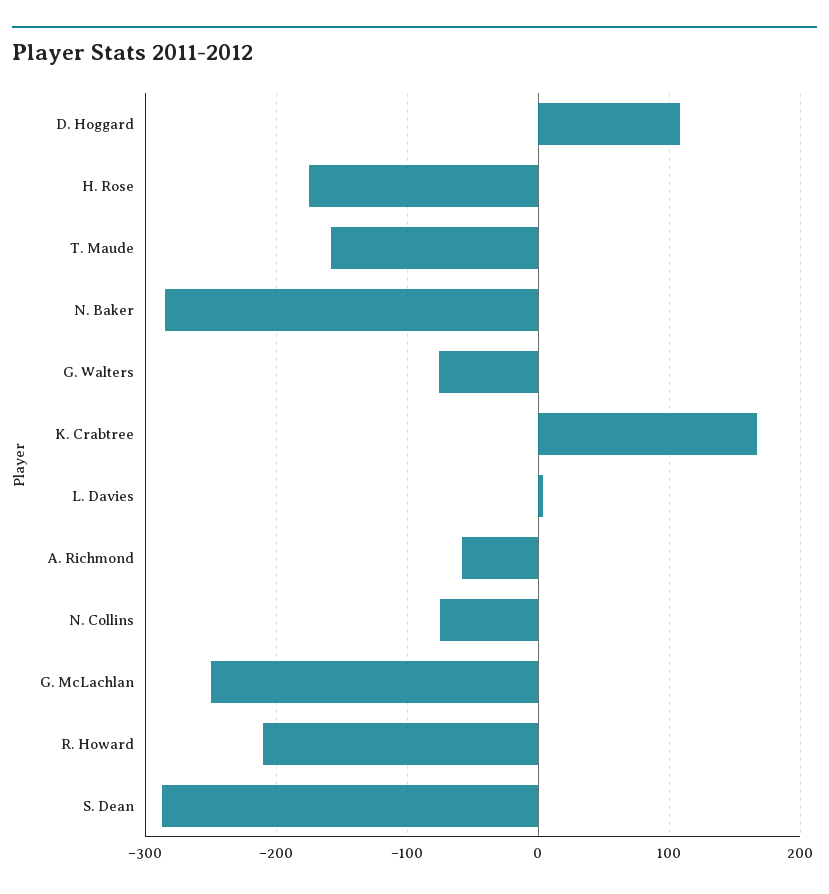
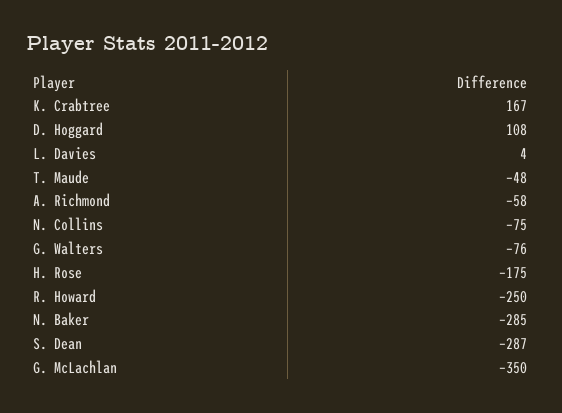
  {
    "D. Hoggard": 108,
    "H. Rose": -175,
-   "T. Maude": -160,
+   "T. Maude": -48,
    "N. Baker": -285,
    "G. Walters": -76,
    "K. Crabtree": 167,
    "L. Davies": 4,
    "A. Richmond": -58,
    "N. Collins": -75,
-   "G. McLachlan": -250,
+   "G. McLachlan": -350,
-   "R. Howard": -210,
+   "R. Howard": -250,
    "S. Dean": -287
  }

